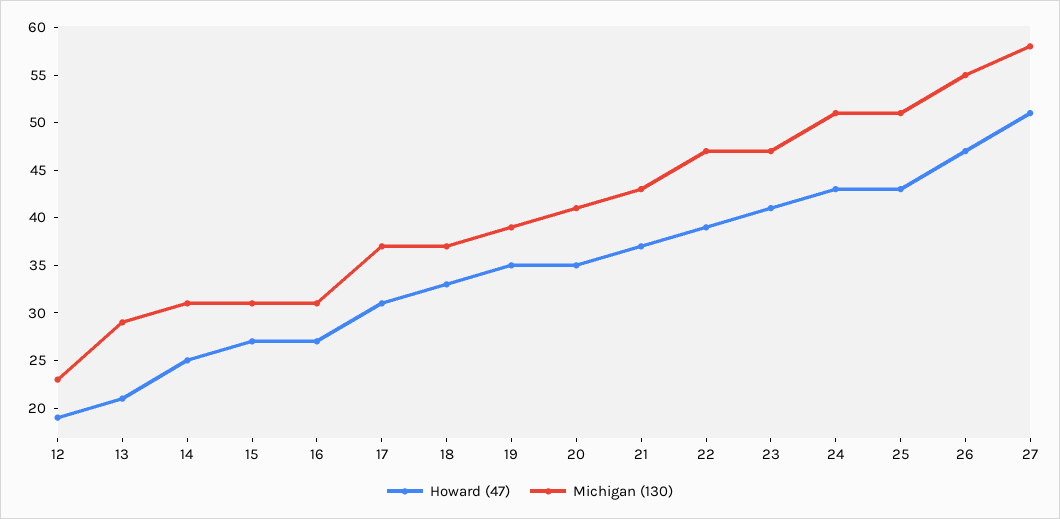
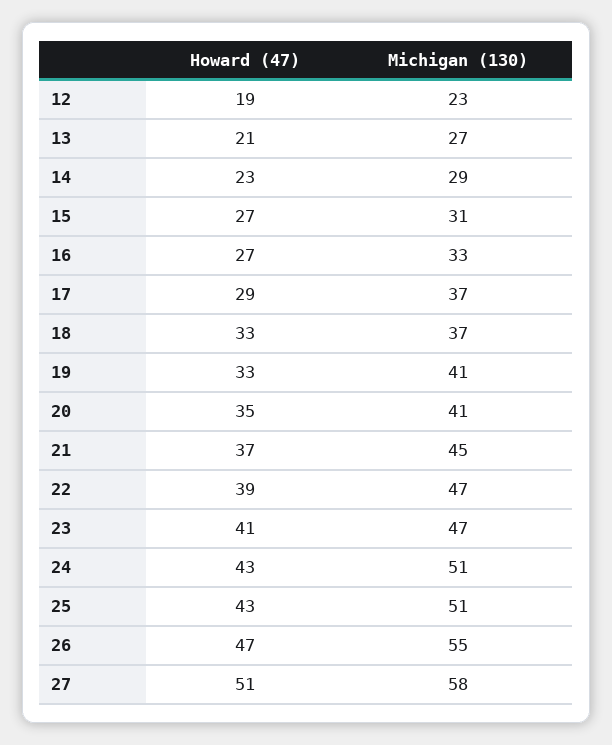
  {
    "Howard (47)": {
      "12": 19,
      "13": 21,
-     "14": 25,
+     "14": 23,
      "15": 27,
      "16": 27,
-     "17": 31,
+     "17": 29,
      "18": 33,
-     "19": 35,
+     "19": 33,
      "20": 35,
      "21": 37,
      "22": 39,
      "23": 41,
      "24": 43,
      "25": 43,
      "26": 47,
      "27": 51
    },
    "Michigan (130)": {
      "12": 23,
-     "13": 29,
+     "13": 27,
-     "14": 31,
+     "14": 29,
      "15": 31,
-     "16": 31,
+     "16": 33,
      "17": 37,
      "18": 37,
-     "19": 39,
+     "19": 41,
      "20": 41,
-     "21": 43,
+     "21": 45,
      "22": 47,
      "23": 47,
      "24": 51,
      "25": 51,
      "26": 55,
      "27": 58
    }
  }

